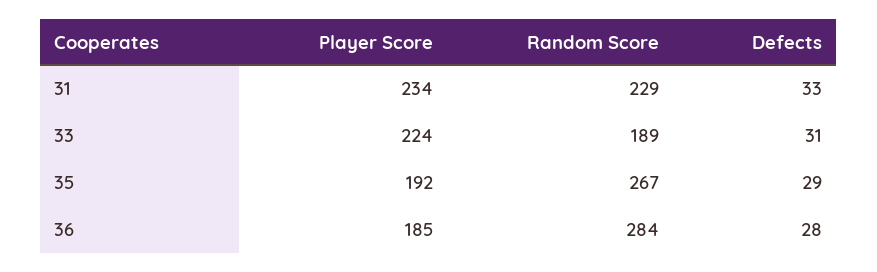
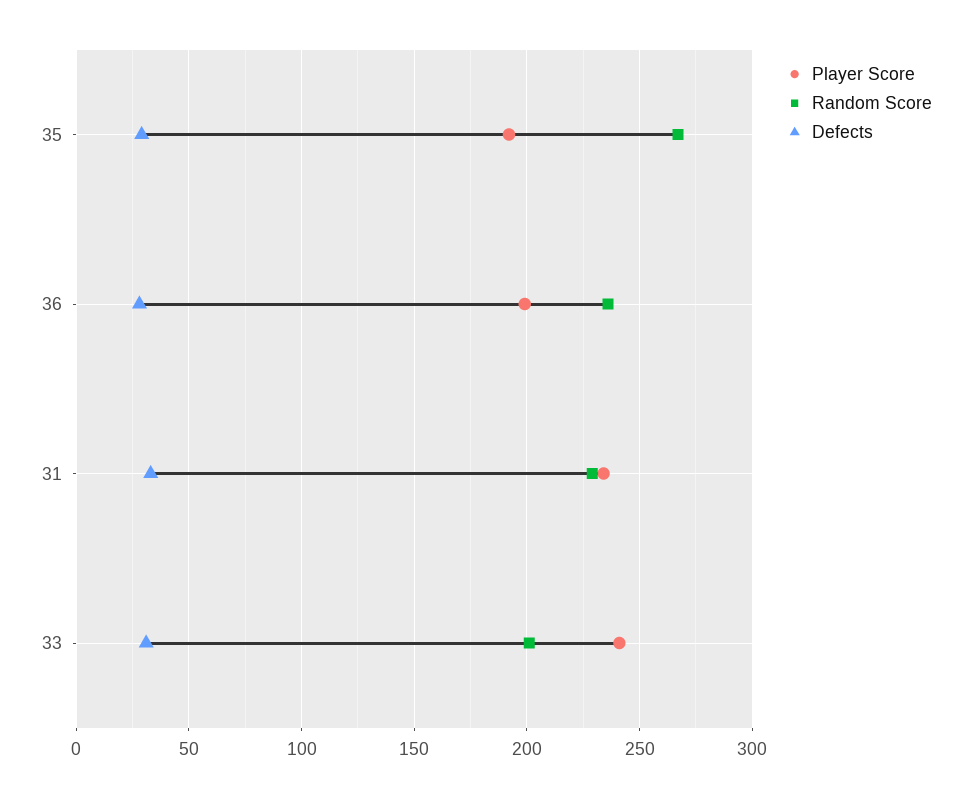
  {
    "Player Score": {
      "31": 234,
-     "33": 224,
+     "33": 240,
      "35": 192,
-     "36": 185
+     "36": 200
    },
    "Random Score": {
      "31": 229,
-     "33": 189,
+     "33": 200,
      "35": 267,
-     "36": 284
+     "36": 235
    },
    "Defects": {
      "31": 33,
      "33": 31,
      "35": 29,
      "36": 28
    }
  }

